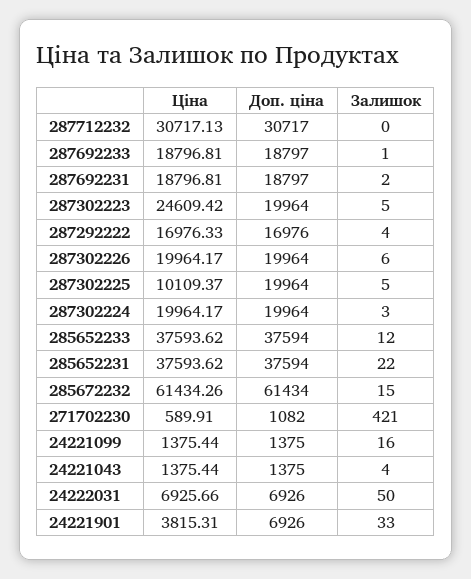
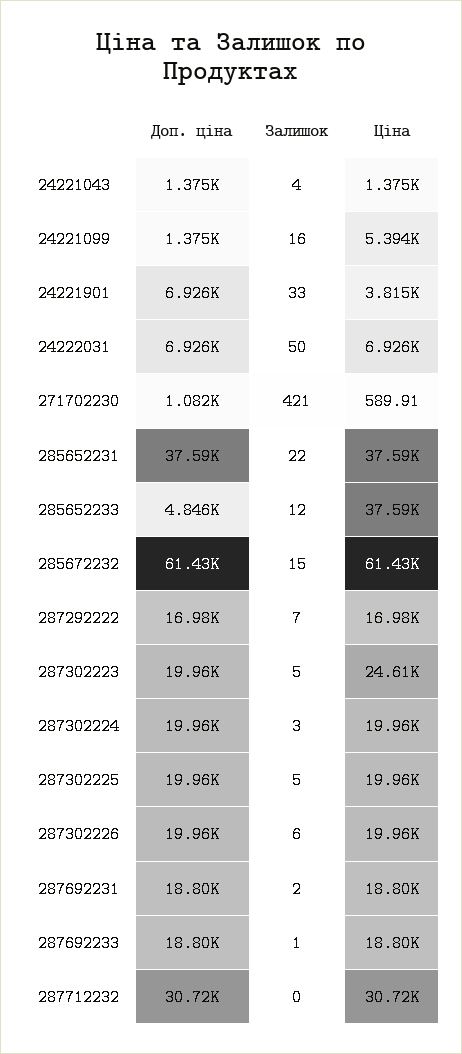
  {
    "Ціна": {
      "287712232": 30717.13,
      "287692233": 18796.81,
      "287692231": 18796.81,
      "287302223": 24609.42,
      "287292222": 16976.33,
      "287302226": 19964.17,
-     "287302225": 10109.37,
+     "287302225": 19960,
      "287302224": 19964.17,
      "285652233": 37593.62,
      "285652231": 37593.62,
      "285672232": 61434.26,
      "271702230": 589.91,
-     "24221099": 1375.44,
+     "24221099": 5394,
      "24221043": 1375.44,
      "24222031": 6925.66,
      "24221901": 3815.31
    },
    "Доп. ціна": {
      "287712232": 30717,
      "287692233": 18797,
      "287692231": 18797,
      "287302223": 19964,
      "287292222": 16976,
      "287302226": 19964,
      "287302225": 19964,
      "287302224": 19964,
-     "285652233": 37594,
+     "285652233": 4846,
      "285652231": 37594,
      "285672232": 61434,
      "271702230": 1082,
      "24221099": 1375,
      "24221043": 1375,
      "24222031": 6926,
      "24221901": 6926
    },
    "Залишок": {
      "287712232": 0,
      "287692233": 1,
      "287692231": 2,
      "287302223": 5,
-     "287292222": 4,
+     "287292222": 7,
      "287302226": 6,
      "287302225": 5,
      "287302224": 3,
      "285652233": 12,
      "285652231": 22,
      "285672232": 15,
      "271702230": 421,
      "24221099": 16,
      "24221043": 4,
      "24222031": 50,
      "24221901": 33
    }
  }

